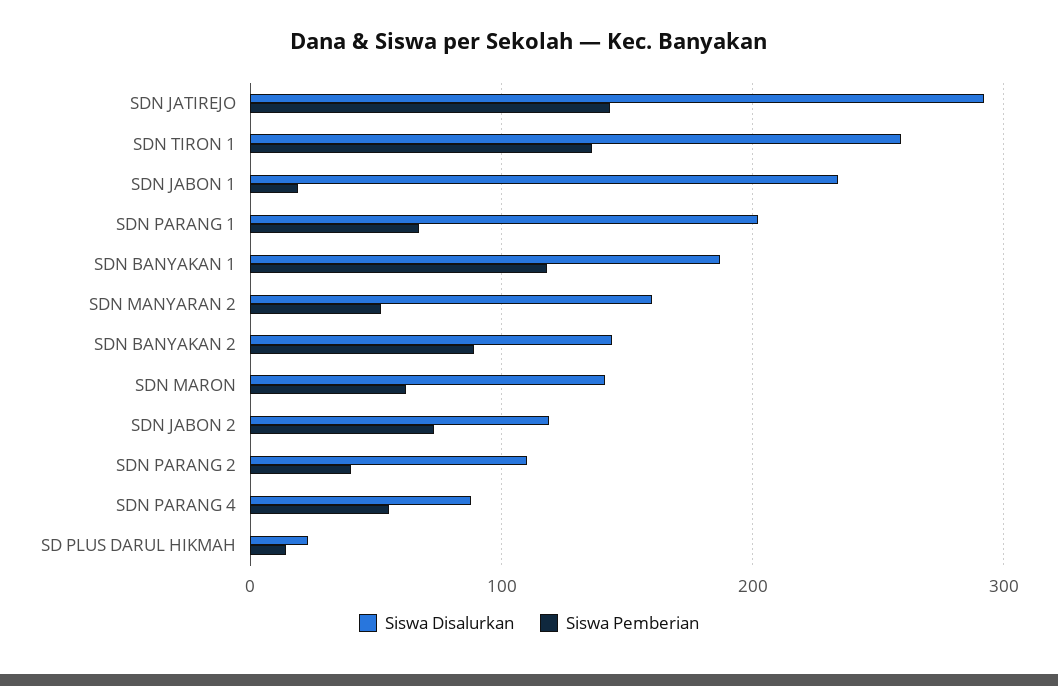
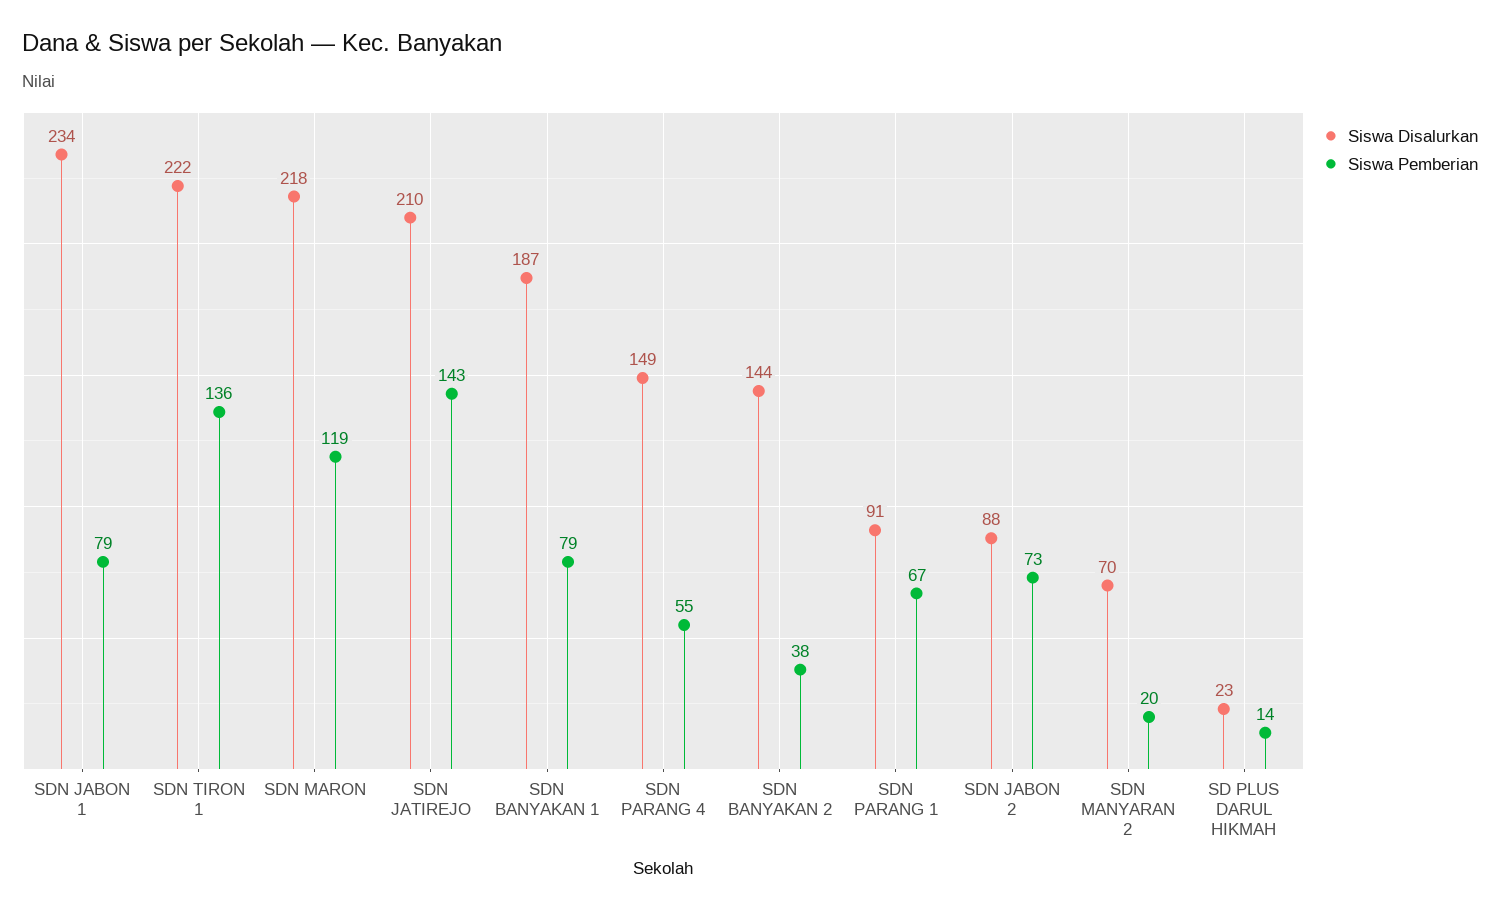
  {
    "Siswa Disalurkan": {
-     "SDN JATIREJO": 290,
+     "SDN JATIREJO": 210,
-     "SDN TIRON 1": 260,
+     "SDN TIRON 1": 222,
      "SDN JABON 1": 234,
-     "SDN PARANG 1": 200,
+     "SDN PARANG 1": 91,
      "SDN BANYAKAN 1": 187,
-     "SDN MANYARAN 2": 160,
+     "SDN MANYARAN 2": 70,
      "SDN BANYAKAN 2": 144,
-     "SDN MARON": 140,
+     "SDN MARON": 218,
-     "SDN JABON 2": 120,
+     "SDN JABON 2": 88,
-     "SDN PARANG 2": 110,
-     "SDN PARANG 4": 90,
+     "SDN PARANG 4": 149,
      "SD PLUS DARUL HIKMAH": 23
    },
    "Siswa Pemberian": {
      "SDN JATIREJO": 143,
      "SDN TIRON 1": 136,
-     "SDN JABON 1": 20,
+     "SDN JABON 1": 79,
      "SDN PARANG 1": 67,
-     "SDN BANYAKAN 1": 120,
+     "SDN BANYAKAN 1": 79,
-     "SDN MANYARAN 2": 50,
+     "SDN MANYARAN 2": 20,
-     "SDN BANYAKAN 2": 90,
+     "SDN BANYAKAN 2": 38,
-     "SDN MARON": 60,
+     "SDN MARON": 119,
      "SDN JABON 2": 73,
-     "SDN PARANG 2": 40,
      "SDN PARANG 4": 55,
      "SD PLUS DARUL HIKMAH": 14
    }
  }

